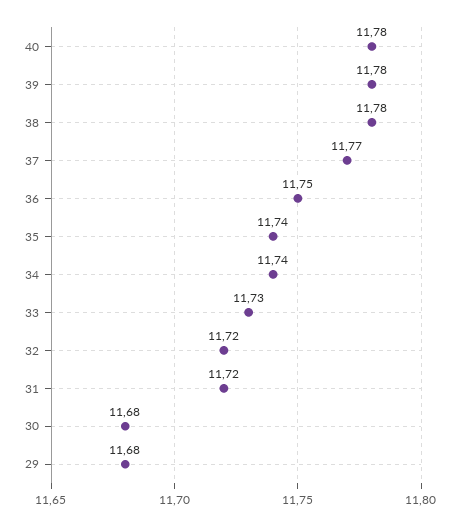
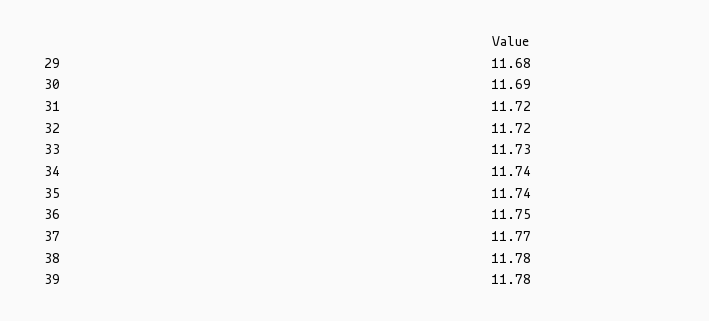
  {
-   "40": 11.78,
    "39": 11.78,
    "38": 11.78,
    "37": 11.77,
    "36": 11.75,
    "35": 11.74,
    "34": 11.74,
    "33": 11.73,
    "32": 11.72,
    "31": 11.72,
-   "30": 11.68,
+   "30": 11.69,
    "29": 11.68
  }

